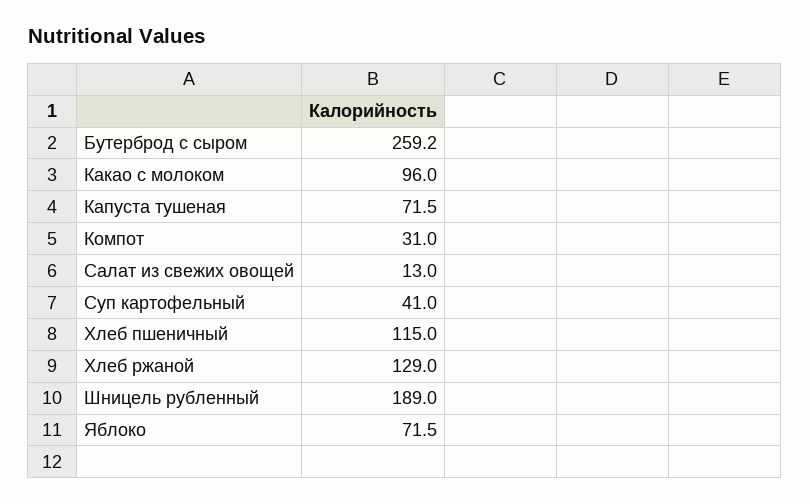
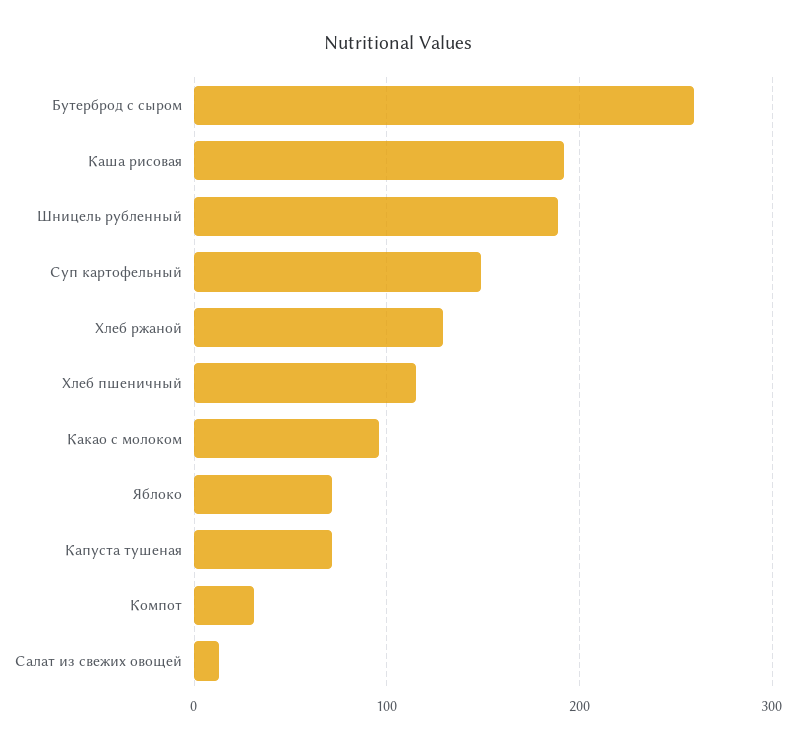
  {
    "Бутерброд с сыром": 259.2,
    "Какао с молоком": 96,
    "Капуста тушеная": 71.5,
    "Компот": 31,
    "Салат из свежих овощей": 13,
-   "Суп картофельный": 41,
+   "Суп картофельный": 150,
    "Хлеб пшеничный": 115,
    "Хлеб ржаной": 129,
    "Шницель рубленный": 189,
-   "Яблоко": 71.5
+   "Яблоко": 71.5,
+   "Каша рисовая": 190
  }

